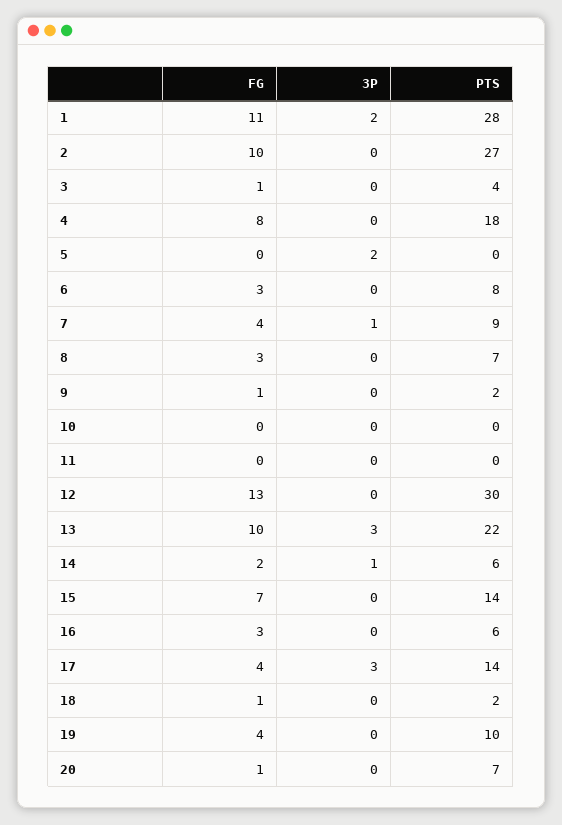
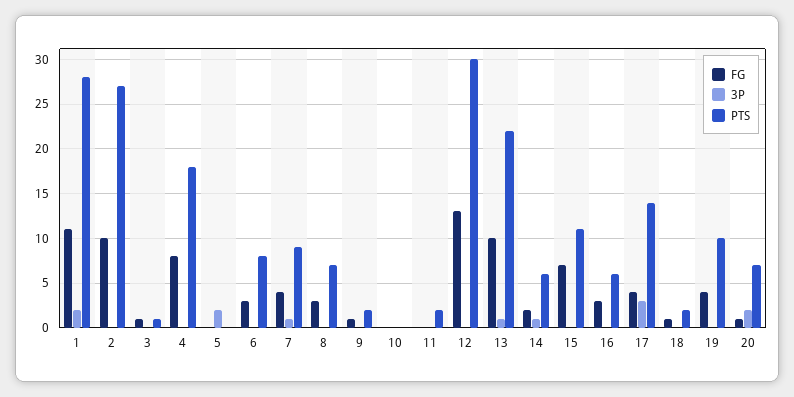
  {
    "FG": {
      "1": 11,
      "2": 10,
      "3": 1,
      "4": 8,
      "5": 0,
      "6": 3,
      "7": 4,
      "8": 3,
      "9": 1,
      "10": 0,
      "11": 0,
      "12": 13,
      "13": 10,
      "14": 2,
      "15": 7,
      "16": 3,
      "17": 4,
      "18": 1,
      "19": 4,
      "20": 1
    },
    "3P": {
      "1": 2,
      "2": 0,
      "3": 0,
      "4": 0,
      "5": 2,
      "6": 0,
      "7": 1,
      "8": 0,
      "9": 0,
      "10": 0,
      "11": 0,
      "12": 0,
-     "13": 3,
+     "13": 1,
      "14": 1,
      "15": 0,
      "16": 0,
      "17": 3,
      "18": 0,
      "19": 0,
-     "20": 0
+     "20": 2
    },
    "PTS": {
      "1": 28,
      "2": 27,
-     "3": 4,
+     "3": 1,
      "4": 18,
      "5": 0,
      "6": 8,
      "7": 9,
      "8": 7,
      "9": 2,
      "10": 0,
-     "11": 0,
+     "11": 2,
      "12": 30,
      "13": 22,
      "14": 6,
-     "15": 14,
+     "15": 11,
      "16": 6,
      "17": 14,
      "18": 2,
      "19": 10,
      "20": 7
    }
  }

